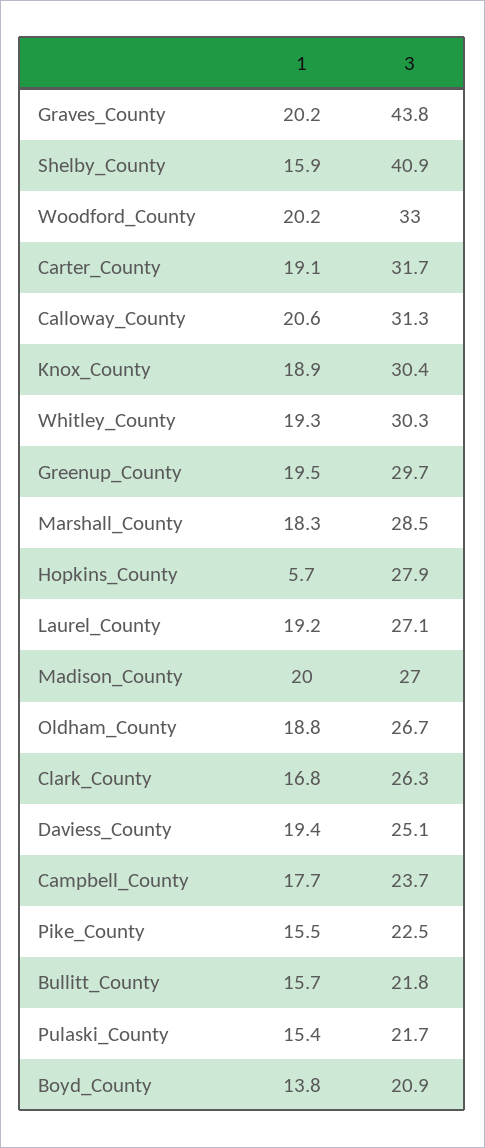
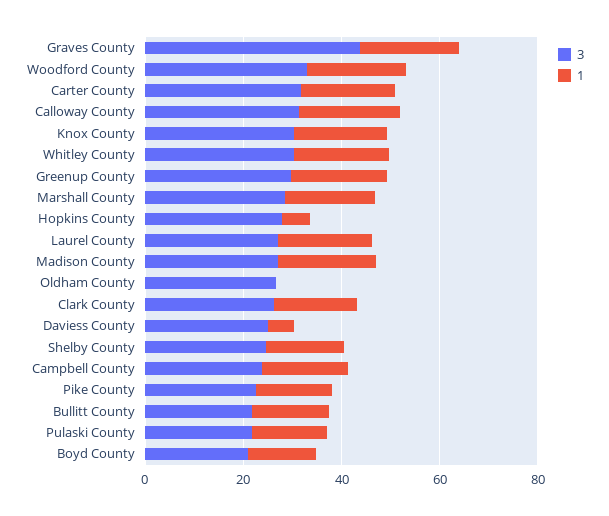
  {
    "1": {
      "Graves_County": 20.2,
      "Shelby_County": 15.9,
      "Woodford_County": 20.2,
      "Carter_County": 19.1,
      "Calloway_County": 20.6,
      "Knox_County": 18.9,
      "Whitley_County": 19.3,
      "Greenup_County": 19.5,
      "Marshall_County": 18.3,
      "Hopkins_County": 5.7,
      "Laurel_County": 19.2,
      "Madison_County": 20,
-     "Oldham_County": 18.8,
+     "Oldham_County": 0,
      "Clark_County": 16.8,
-     "Daviess_County": 19.4,
+     "Daviess_County": 5,
      "Campbell_County": 17.7,
      "Pike_County": 15.5,
      "Bullitt_County": 15.7,
      "Pulaski_County": 15.4,
      "Boyd_County": 13.8
    },
    "3": {
      "Graves_County": 43.8,
-     "Shelby_County": 40.9,
+     "Shelby_County": 25,
      "Woodford_County": 33,
      "Carter_County": 31.7,
      "Calloway_County": 31.3,
      "Knox_County": 30.4,
      "Whitley_County": 30.3,
      "Greenup_County": 29.7,
      "Marshall_County": 28.5,
      "Hopkins_County": 27.9,
      "Laurel_County": 27.1,
      "Madison_County": 27,
      "Oldham_County": 26.7,
      "Clark_County": 26.3,
      "Daviess_County": 25.1,
      "Campbell_County": 23.7,
      "Pike_County": 22.5,
      "Bullitt_County": 21.8,
      "Pulaski_County": 21.7,
      "Boyd_County": 20.9
    }
  }

